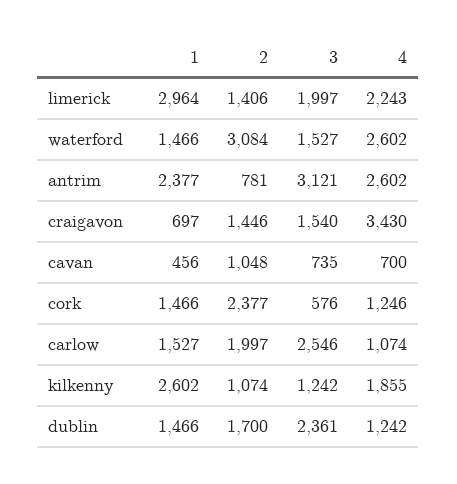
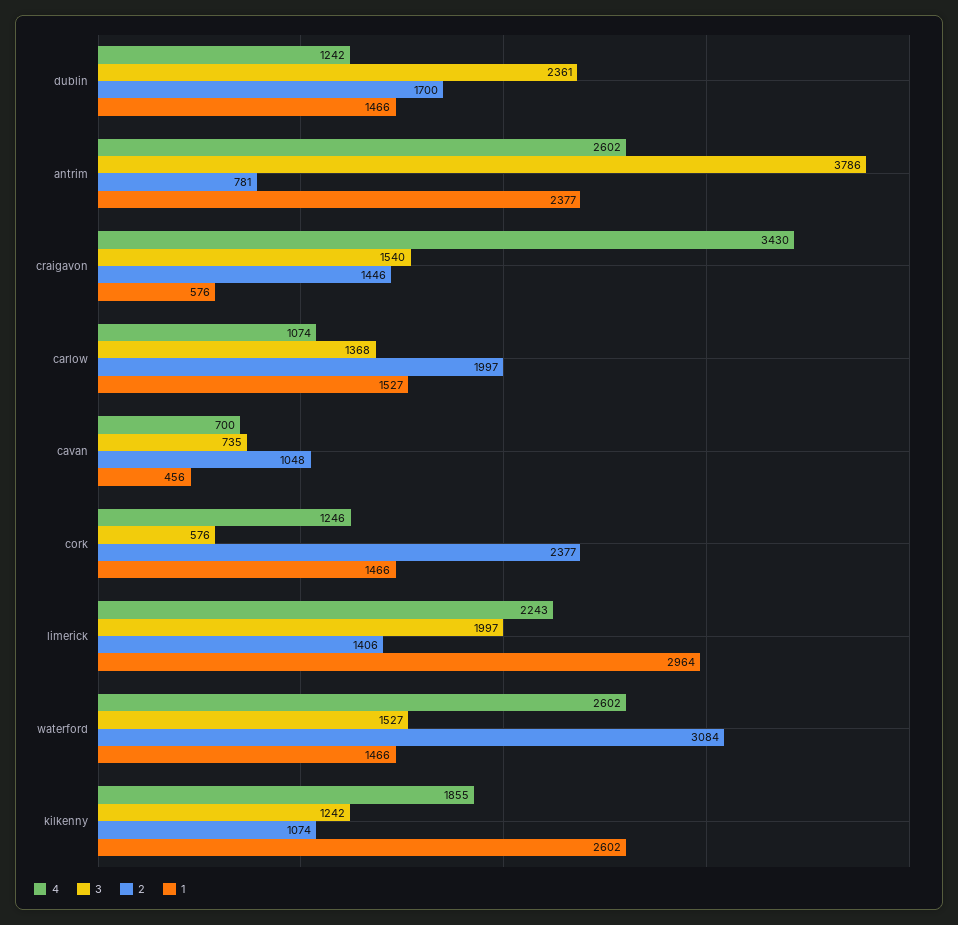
  {
    "1": {
      "limerick": 2964,
      "waterford": 1466,
      "antrim": 2377,
-     "craigavon": 697,
+     "craigavon": 576,
      "cavan": 456,
      "cork": 1466,
      "carlow": 1527,
      "kilkenny": 2602,
      "dublin": 1466
    },
    "2": {
      "limerick": 1406,
      "waterford": 3084,
      "antrim": 781,
      "craigavon": 1446,
      "cavan": 1048,
      "cork": 2377,
      "carlow": 1997,
      "kilkenny": 1074,
      "dublin": 1700
    },
    "3": {
      "limerick": 1997,
      "waterford": 1527,
-     "antrim": 3121,
+     "antrim": 3786,
      "craigavon": 1540,
      "cavan": 735,
      "cork": 576,
-     "carlow": 2546,
+     "carlow": 1368,
      "kilkenny": 1242,
      "dublin": 2361
    },
    "4": {
      "limerick": 2243,
      "waterford": 2602,
      "antrim": 2602,
      "craigavon": 3430,
      "cavan": 700,
      "cork": 1246,
      "carlow": 1074,
      "kilkenny": 1855,
      "dublin": 1242
    }
  }

